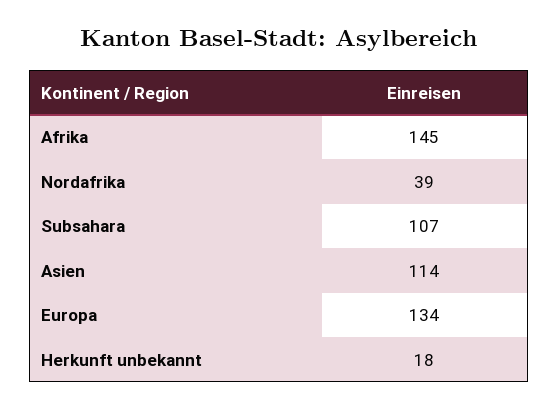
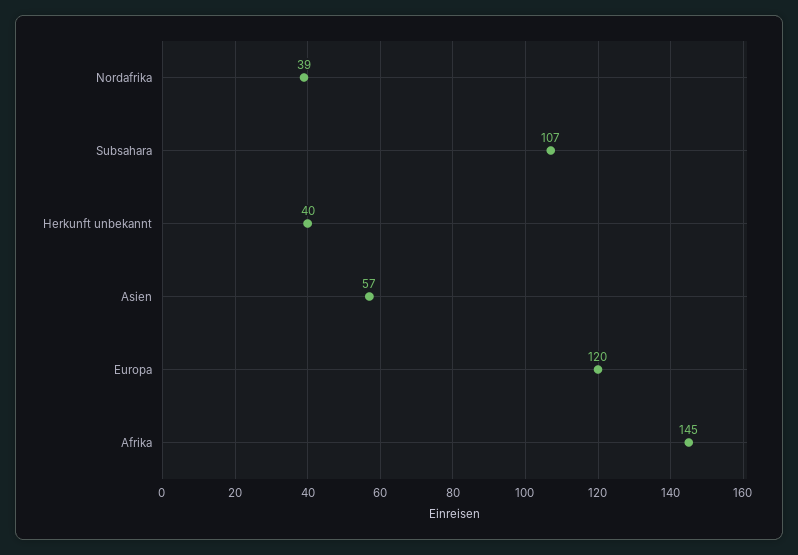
  {
    "Afrika": 145,
    "Nordafrika": 39,
    "Subsahara": 107,
-   "Asien": 114,
+   "Asien": 57,
-   "Europa": 134,
+   "Europa": 120,
-   "Herkunft unbekannt": 18
+   "Herkunft unbekannt": 40
  }

